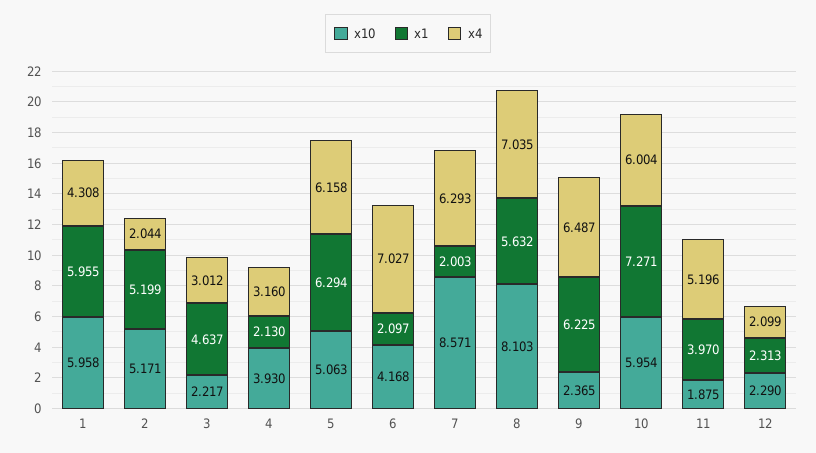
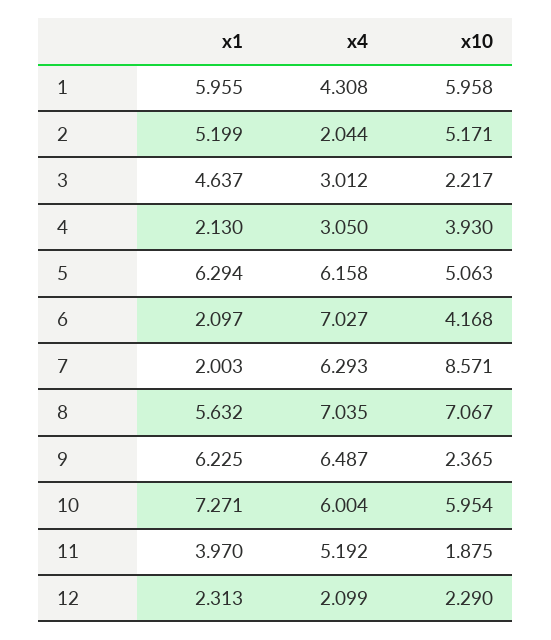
  {
    "x10": {
      "1": 5.958,
      "2": 5.171,
      "3": 2.217,
      "4": 3.93,
      "5": 5.063,
      "6": 4.168,
      "7": 8.571,
-     "8": 8.103,
+     "8": 7.067,
      "9": 2.365,
      "10": 5.954,
      "11": 1.875,
      "12": 2.29
    },
    "x1": {
      "1": 5.955,
      "2": 5.199,
      "3": 4.637,
      "4": 2.13,
      "5": 6.294,
      "6": 2.097,
      "7": 2.003,
      "8": 5.632,
      "9": 6.225,
      "10": 7.271,
      "11": 3.97,
      "12": 2.313
    },
    "x4": {
      "1": 4.308,
      "2": 2.044,
      "3": 3.012,
-     "4": 3.16,
+     "4": 3.05,
      "5": 6.158,
      "6": 7.027,
      "7": 6.293,
      "8": 7.035,
      "9": 6.487,
      "10": 6.004,
-     "11": 5.196,
+     "11": 5.192,
      "12": 2.099
    }
  }

